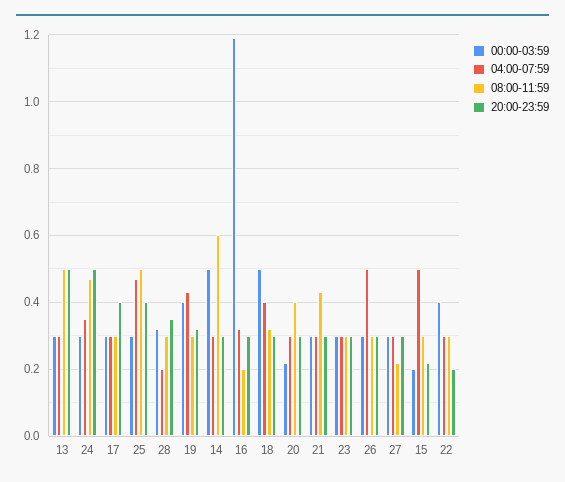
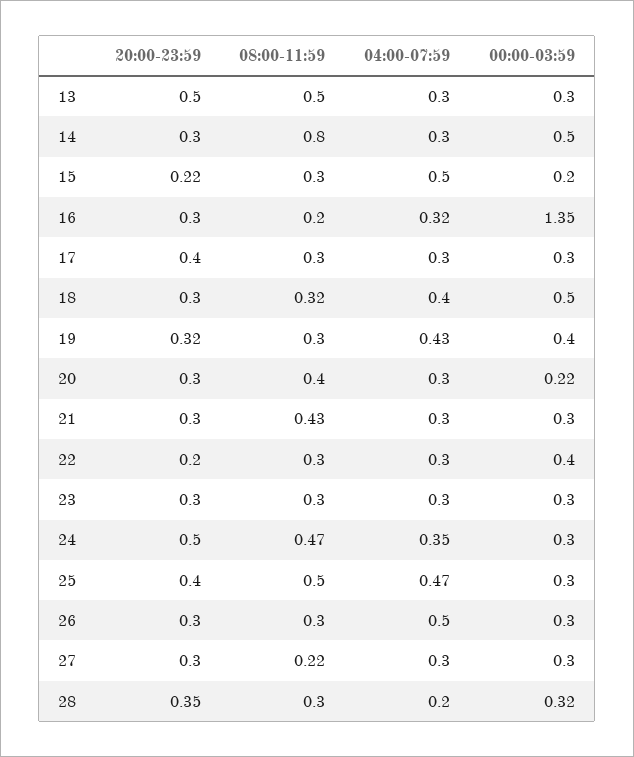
  {
    "00:00-03:59": {
      "13": 0.3,
      "24": 0.3,
      "17": 0.3,
      "25": 0.3,
      "28": 0.32,
      "19": 0.4,
      "14": 0.5,
-     "16": 1.2,
+     "16": 1.35,
      "18": 0.5,
      "20": 0.22,
      "21": 0.3,
      "23": 0.3,
      "26": 0.3,
      "27": 0.3,
      "15": 0.2,
      "22": 0.4
    },
    "04:00-07:59": {
      "13": 0.3,
      "24": 0.35,
      "17": 0.3,
      "25": 0.47,
      "28": 0.2,
      "19": 0.43,
      "14": 0.3,
      "16": 0.32,
      "18": 0.4,
      "20": 0.3,
      "21": 0.3,
      "23": 0.3,
      "26": 0.5,
      "27": 0.3,
      "15": 0.5,
      "22": 0.3
    },
    "08:00-11:59": {
      "13": 0.5,
      "24": 0.47,
      "17": 0.3,
      "25": 0.5,
      "28": 0.3,
      "19": 0.3,
-     "14": 0.6,
+     "14": 0.8,
      "16": 0.2,
      "18": 0.32,
      "20": 0.4,
      "21": 0.43,
      "23": 0.3,
      "26": 0.3,
      "27": 0.22,
      "15": 0.3,
      "22": 0.3
    },
    "20:00-23:59": {
      "13": 0.5,
      "24": 0.5,
      "17": 0.4,
      "25": 0.4,
      "28": 0.35,
      "19": 0.32,
      "14": 0.3,
      "16": 0.3,
      "18": 0.3,
      "20": 0.3,
      "21": 0.3,
      "23": 0.3,
      "26": 0.3,
      "27": 0.3,
      "15": 0.22,
      "22": 0.2
    }
  }

